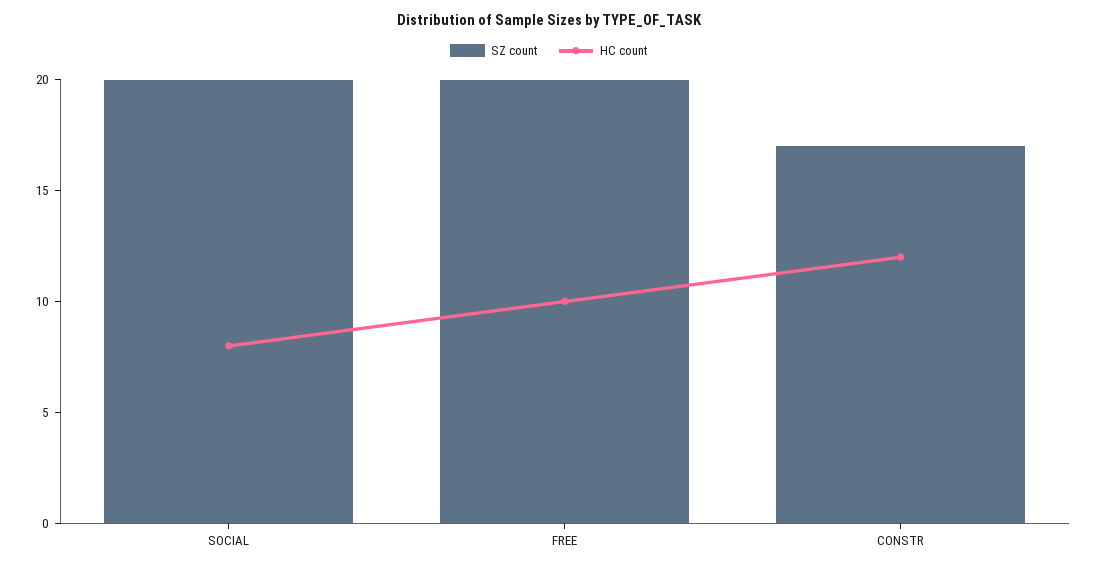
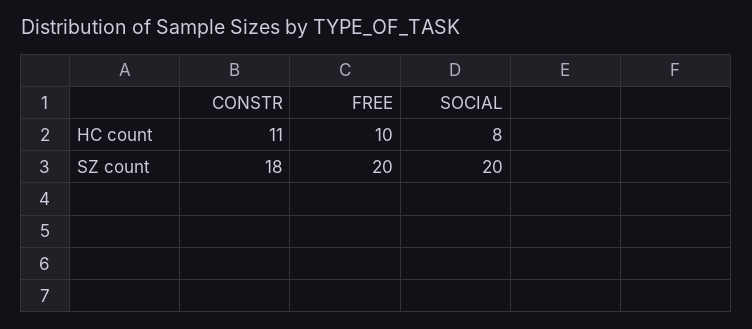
  {
    "SZ count": {
      "SOCIAL": 20,
      "FREE": 20,
-     "CONSTR": 17
+     "CONSTR": 18
    },
    "HC count": {
      "SOCIAL": 8,
      "FREE": 10,
-     "CONSTR": 12
+     "CONSTR": 11
    }
  }

